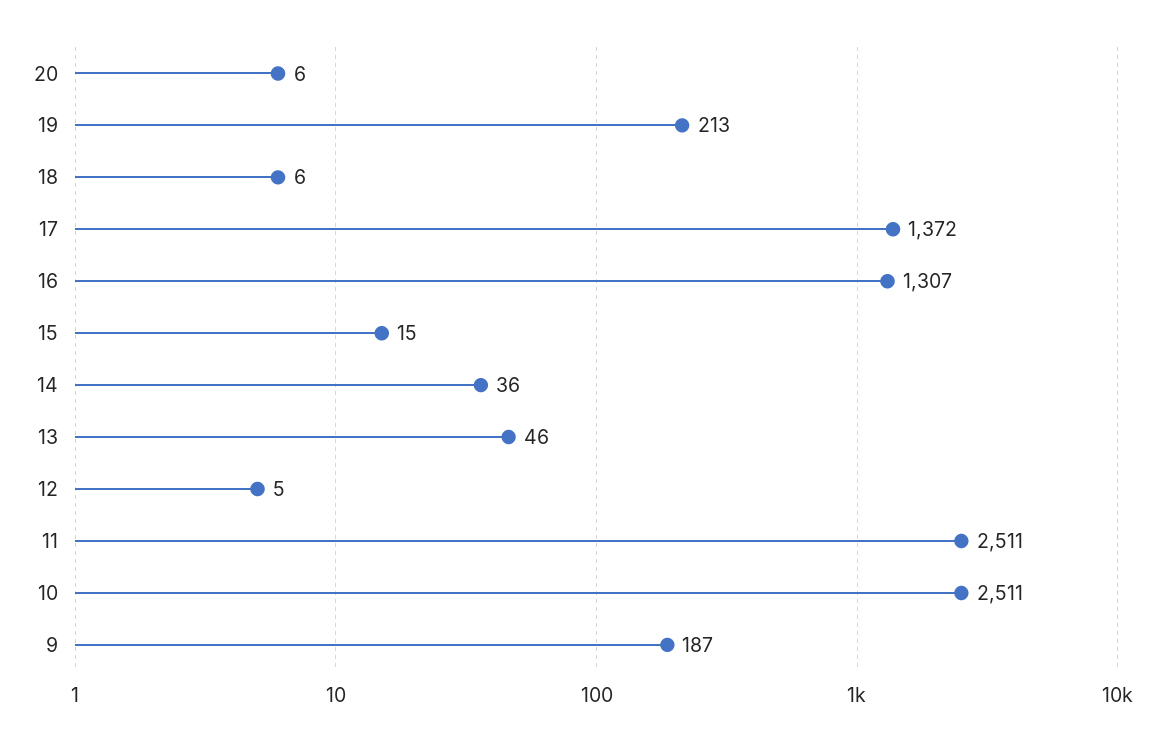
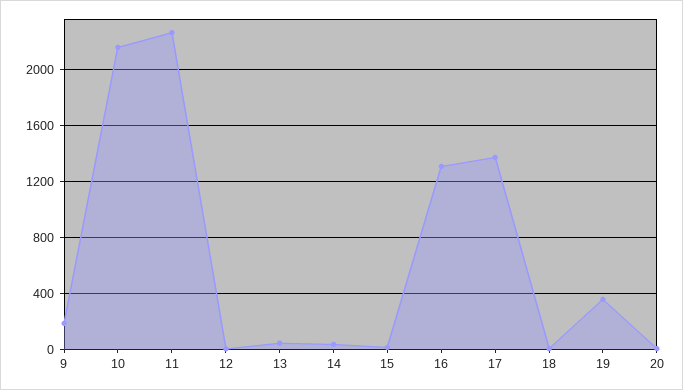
  {
    "20": 6,
-   "19": 213,
+   "19": 350,
    "18": 6,
    "17": 1372,
    "16": 1307,
    "15": 15,
    "14": 36,
    "13": 46,
    "12": 5,
-   "11": 2511,
+   "11": 2250,
-   "10": 2511,
+   "10": 2150,
    "9": 187
  }

